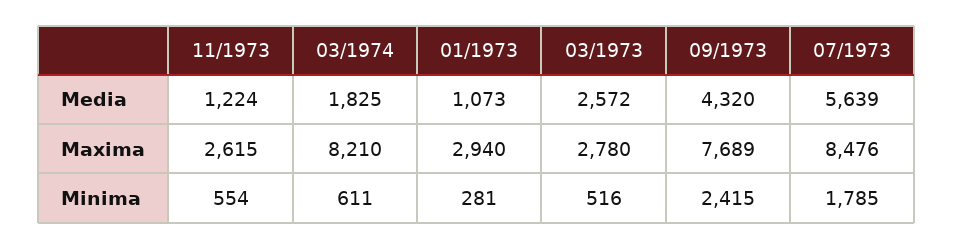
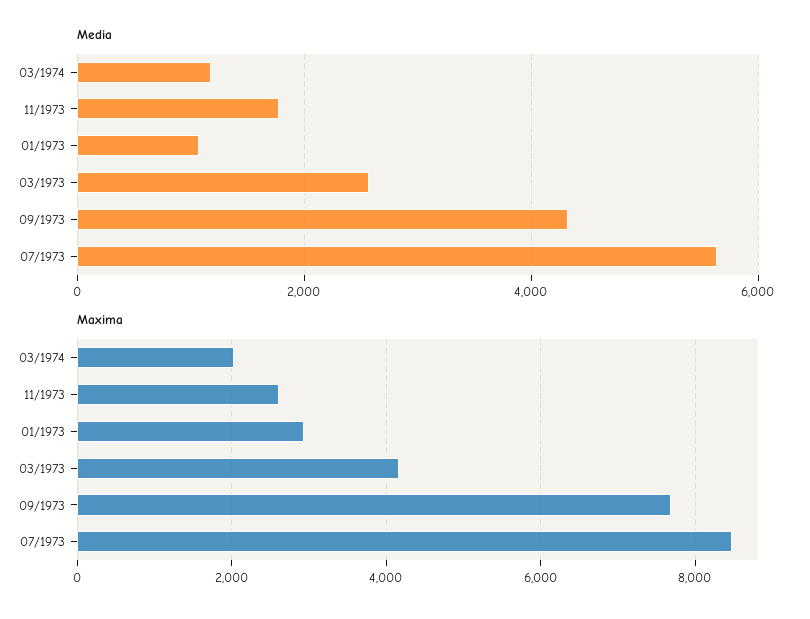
  {
    "Media": {
-     "11/1973": 1224,
+     "11/1973": 1800,
-     "03/1974": 1825,
+     "03/1974": 1200,
      "01/1973": 1073,
      "03/1973": 2572,
      "09/1973": 4320,
      "07/1973": 5639
    },
    "Maxima": {
      "11/1973": 2615,
-     "03/1974": 8210,
+     "03/1974": 2000,
      "01/1973": 2940,
-     "03/1973": 2780,
+     "03/1973": 4200,
      "09/1973": 7689,
      "07/1973": 8476
-   },
+   }
-   "Minima": {
-     "11/1973": 554,
-     "03/1974": 611,
-     "01/1973": 281,
-     "03/1973": 516,
-     "09/1973": 2415,
-     "07/1973": 1785
-   }
  }

